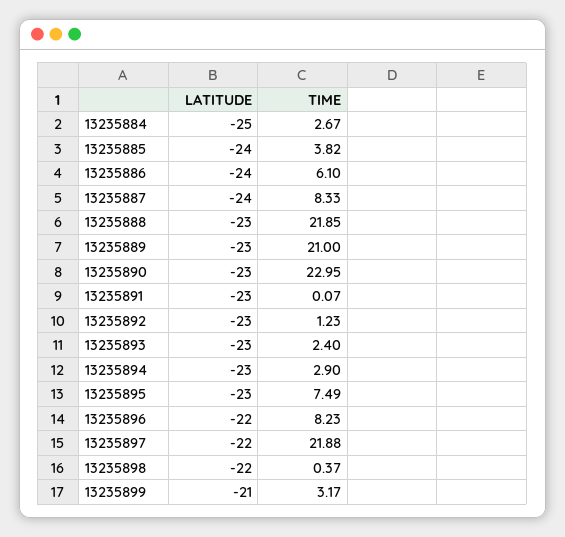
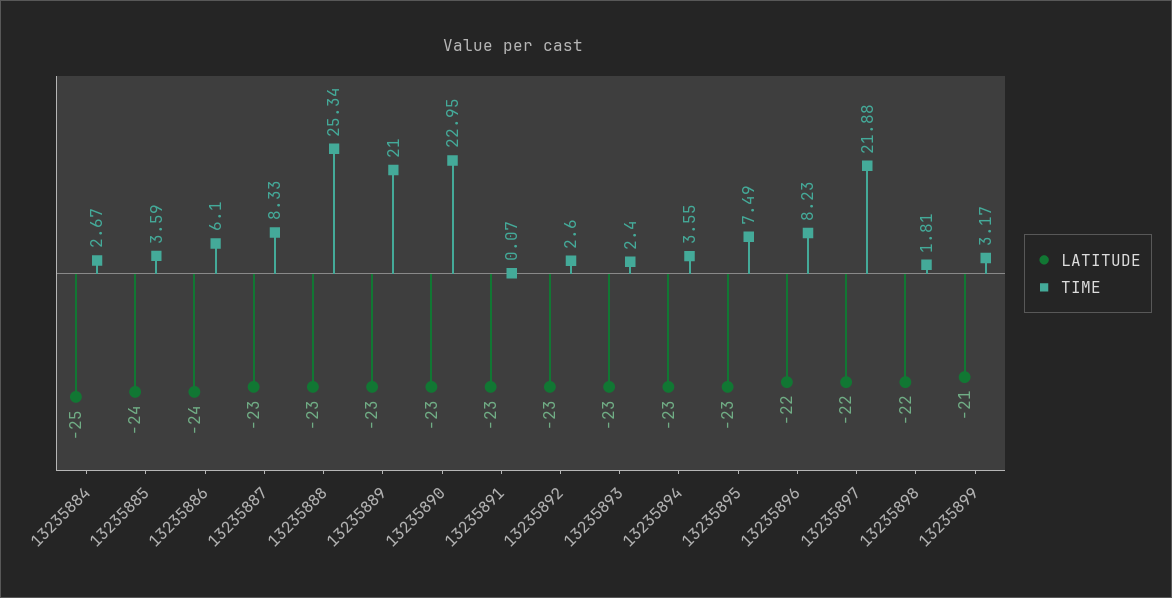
  {
    "LATITUDE": {
      "13235884": -25,
      "13235885": -24,
      "13235886": -24,
-     "13235887": -24,
+     "13235887": -23,
      "13235888": -23,
      "13235889": -23,
      "13235890": -23,
      "13235891": -23,
      "13235892": -23,
      "13235893": -23,
      "13235894": -23,
      "13235895": -23,
      "13235896": -22,
      "13235897": -22,
      "13235898": -22,
      "13235899": -21
    },
    "TIME": {
      "13235884": 2.67,
-     "13235885": 3.82,
+     "13235885": 3.59,
      "13235886": 6.1,
      "13235887": 8.33,
-     "13235888": 21.85,
+     "13235888": 25.34,
      "13235889": 21,
      "13235890": 22.95,
      "13235891": 0.07,
-     "13235892": 1.23,
+     "13235892": 2.6,
      "13235893": 2.4,
-     "13235894": 2.9,
+     "13235894": 3.55,
      "13235895": 7.49,
      "13235896": 8.23,
      "13235897": 21.88,
-     "13235898": 0.37,
+     "13235898": 1.81,
      "13235899": 3.17
    }
  }

